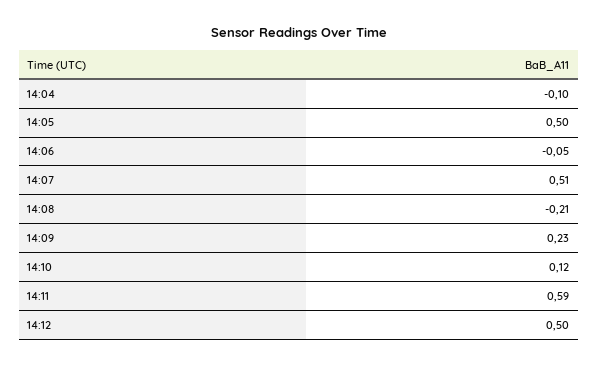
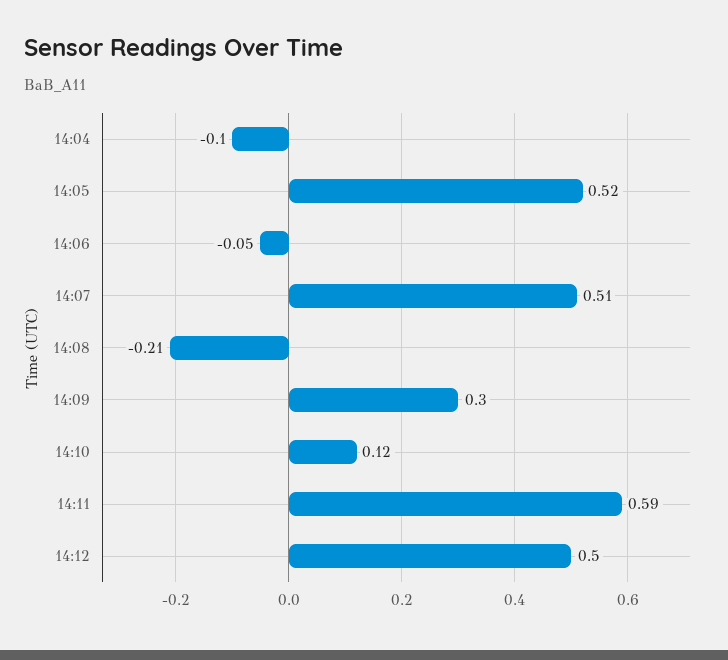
  {
    "14:04": -0.1,
-   "14:05": 0.5,
+   "14:05": 0.52,
    "14:06": -0.05,
    "14:07": 0.51,
    "14:08": -0.21,
-   "14:09": 0.23,
+   "14:09": 0.3,
    "14:10": 0.12,
    "14:11": 0.59,
    "14:12": 0.5
  }

